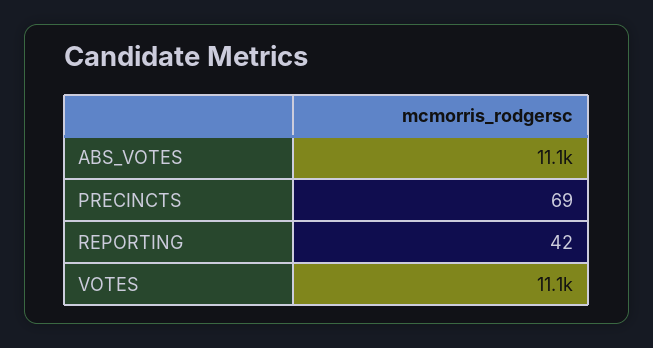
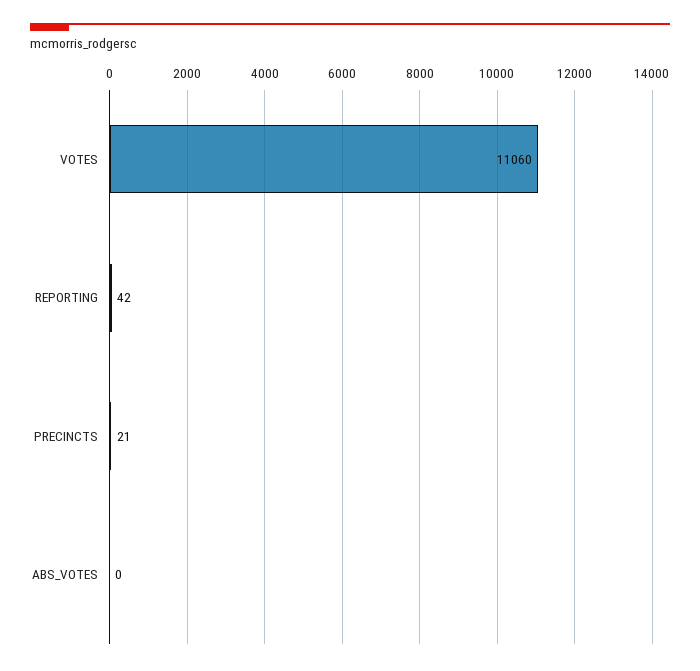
  {
-   "ABS_VOTES": 11100,
+   "ABS_VOTES": 0,
-   "PRECINCTS": 69,
+   "PRECINCTS": 21,
    "REPORTING": 42,
    "VOTES": 11060
  }

